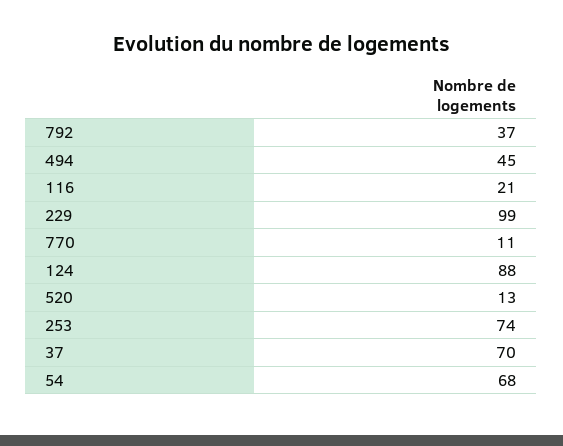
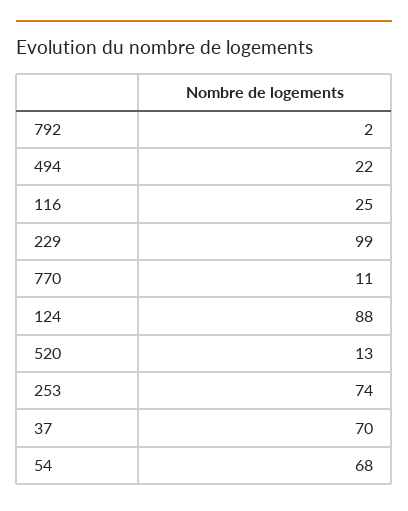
  {
-   "792": 37,
+   "792": 2,
-   "494": 45,
+   "494": 22,
-   "116": 21,
+   "116": 25,
    "229": 99,
    "770": 11,
    "124": 88,
    "520": 13,
    "253": 74,
    "37": 70,
    "54": 68
  }

